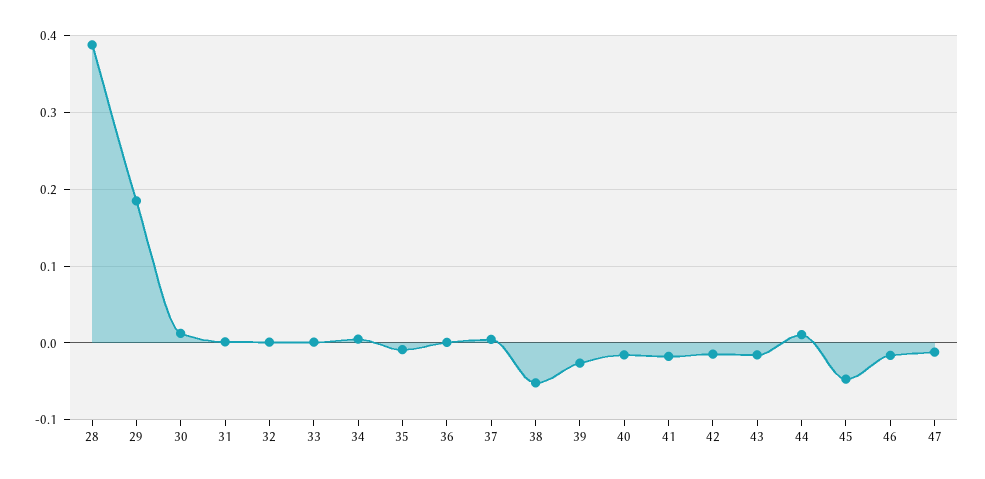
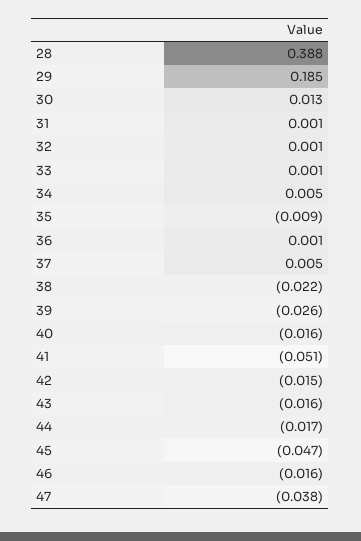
  {
    "28": 0.388,
    "29": 0.185,
    "30": 0.013,
    "31": 0.001,
    "32": 0.001,
    "33": 0.001,
    "34": 0.005,
    "35": -0.009,
    "36": 0.001,
    "37": 0.005,
-   "38": -0.05,
+   "38": -0.022,
    "39": -0.026,
    "40": -0.016,
-   "41": -0.02,
+   "41": -0.051,
    "42": -0.015,
    "43": -0.016,
-   "44": 0.01,
+   "44": -0.017,
    "45": -0.047,
    "46": -0.016,
-   "47": -0.01
+   "47": -0.038
  }

